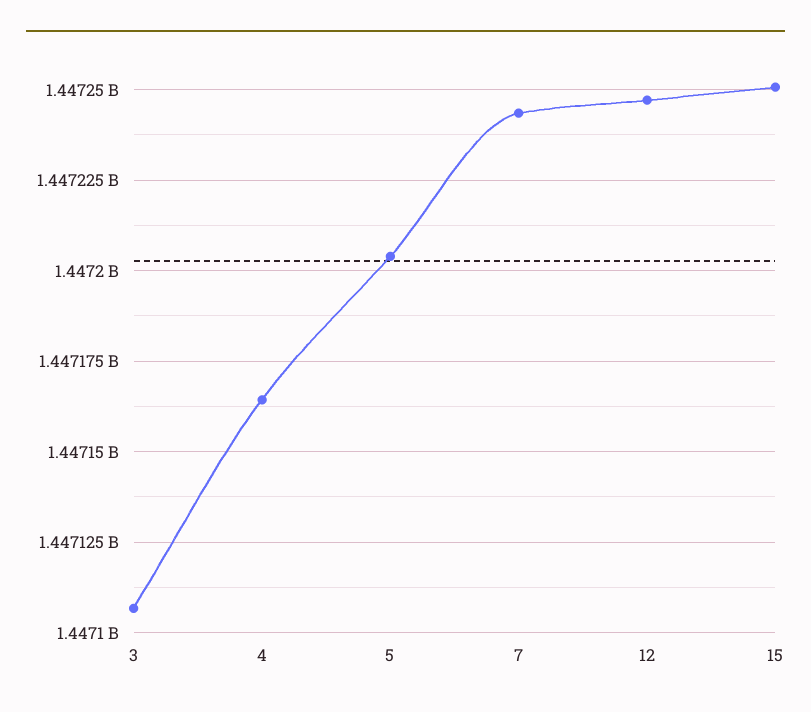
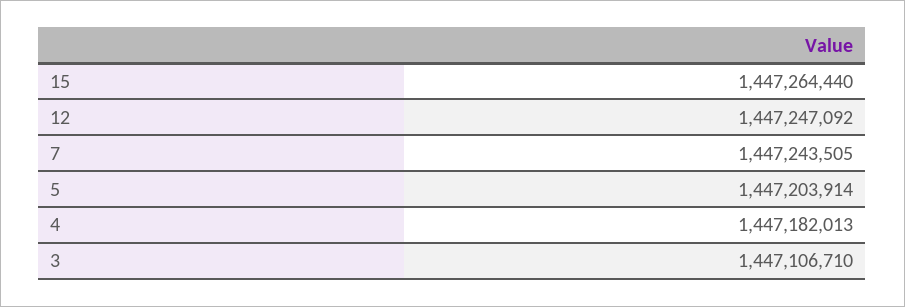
  {
    "3": 1447106710,
-   "4": 1447165000,
+   "4": 1447182013,
    "5": 1447203914,
    "7": 1447243505,
    "12": 1447247092,
-   "15": 1447250000
+   "15": 1447264440
  }

